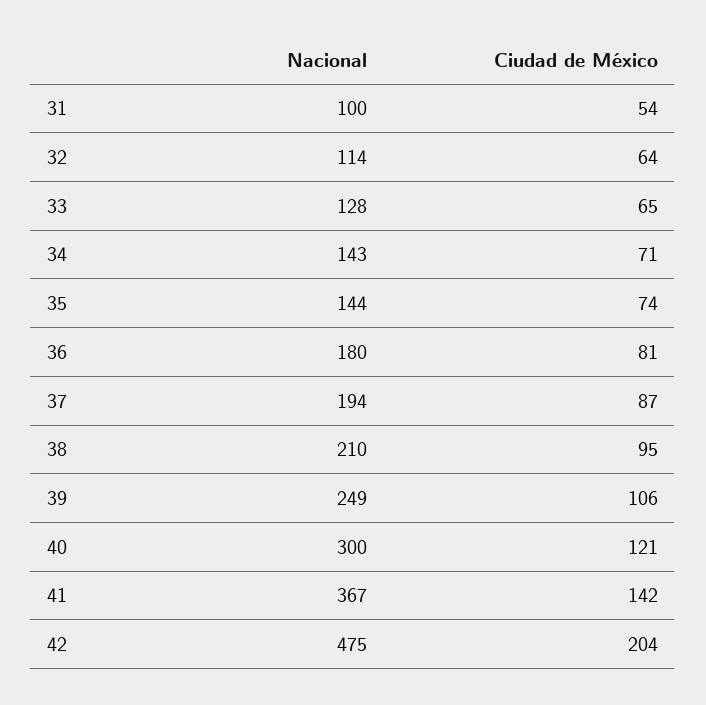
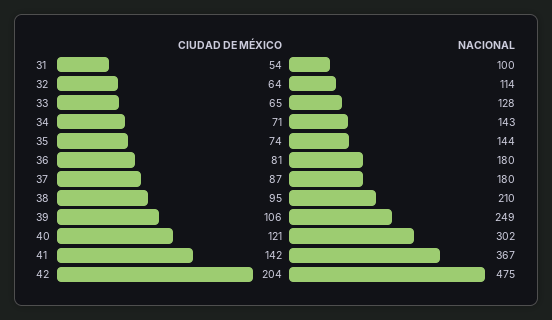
  {
    "Nacional": {
      "31": 100,
      "32": 114,
      "33": 128,
      "34": 143,
      "35": 144,
      "36": 180,
-     "37": 194,
+     "37": 180,
      "38": 210,
      "39": 249,
-     "40": 300,
+     "40": 302,
      "41": 367,
      "42": 475
    },
    "Ciudad de México": {
      "31": 54,
      "32": 64,
      "33": 65,
      "34": 71,
      "35": 74,
      "36": 81,
      "37": 87,
      "38": 95,
      "39": 106,
      "40": 121,
      "41": 142,
      "42": 204
    }
  }

